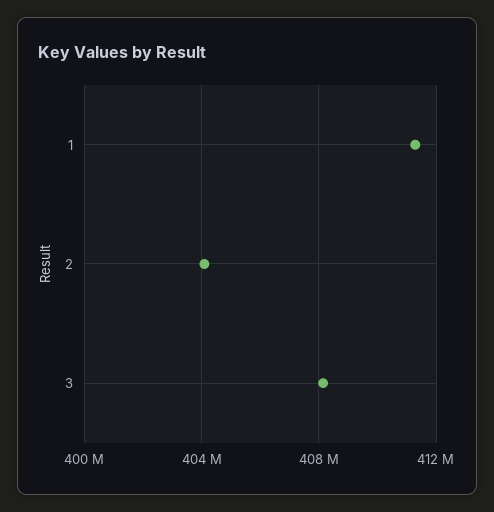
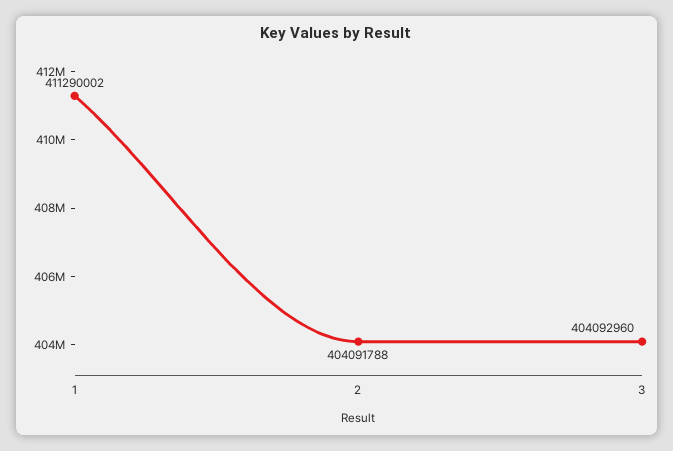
  {
    "1": 411290002,
    "2": 404091788,
-   "3": 408000000
+   "3": 404092960
  }

